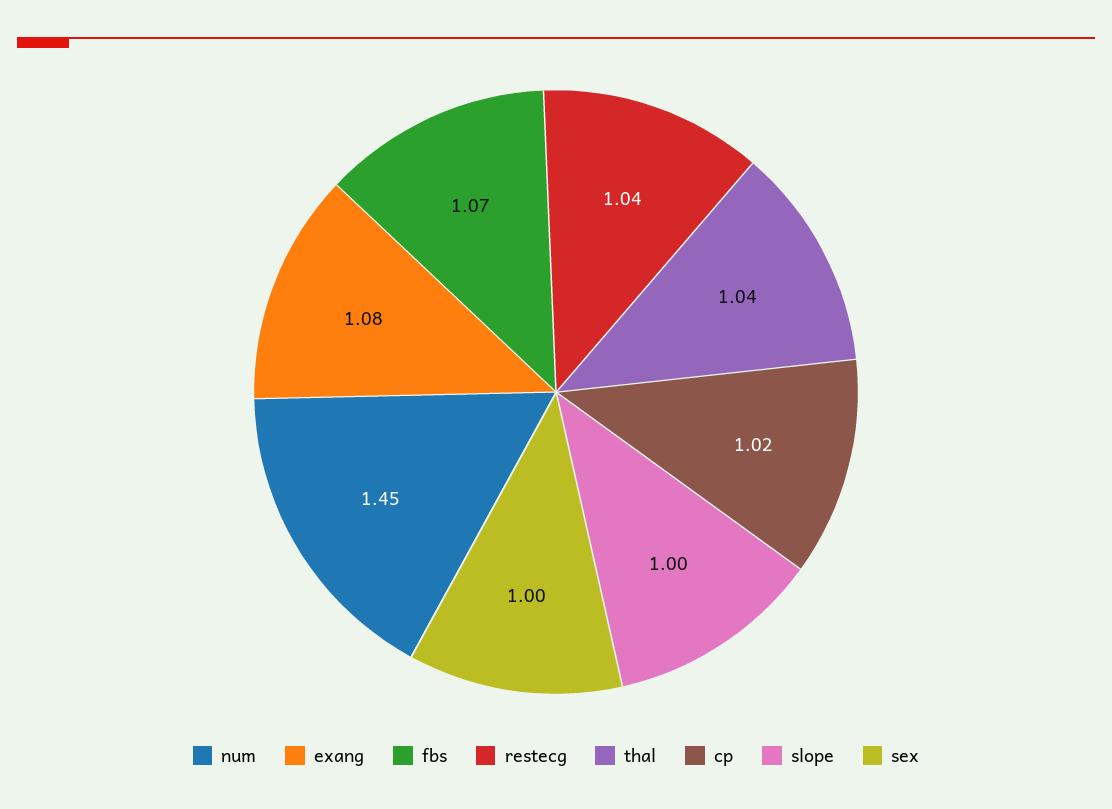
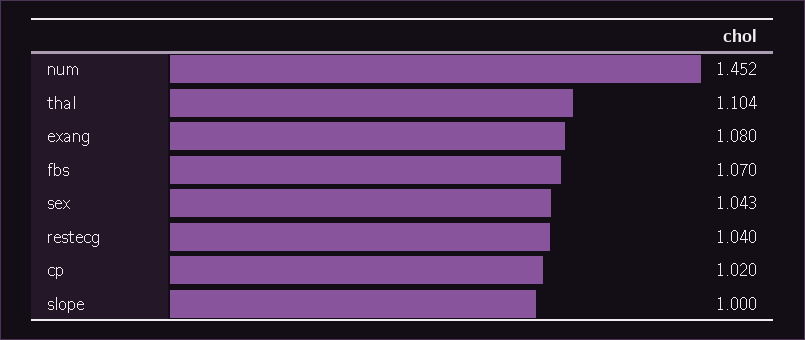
  {
    "num": 1.452,
    "exang": 1.08,
    "fbs": 1.07,
    "restecg": 1.04,
-   "thal": 1.04,
+   "thal": 1.104,
    "cp": 1.02,
    "slope": 1,
-   "sex": 1
+   "sex": 1.043
  }

